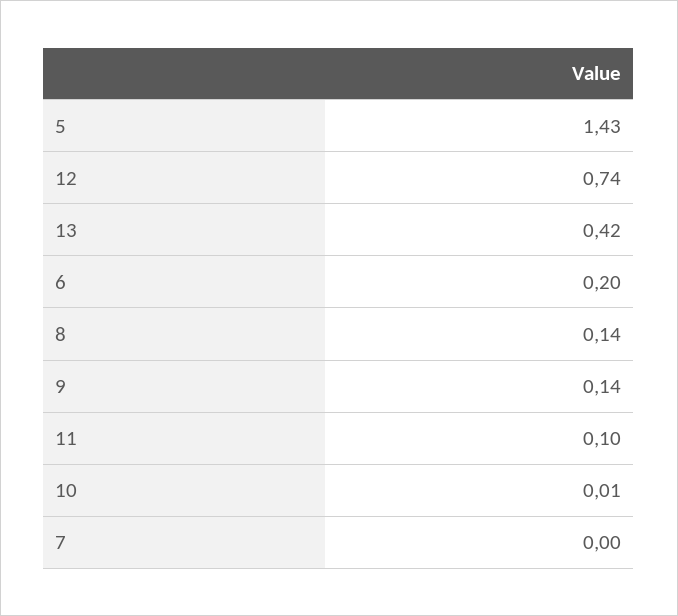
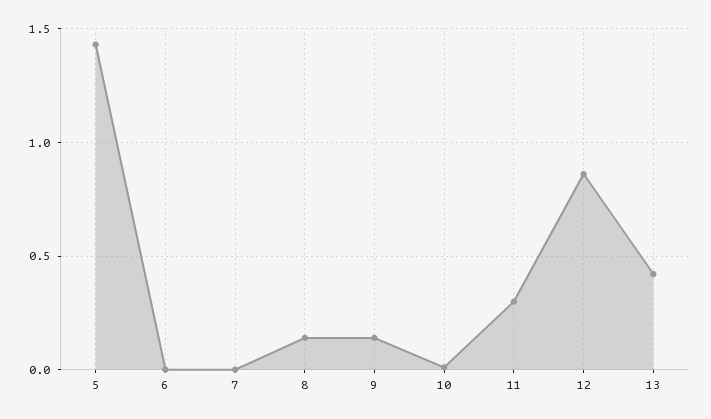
  {
    "5": 1.43,
-   "12": 0.74,
+   "12": 0.85,
    "13": 0.42,
-   "6": 0.2,
+   "6": 0,
    "8": 0.14,
    "9": 0.14,
-   "11": 0.1,
+   "11": 0.3,
    "10": 0.01,
    "7": 0
  }

